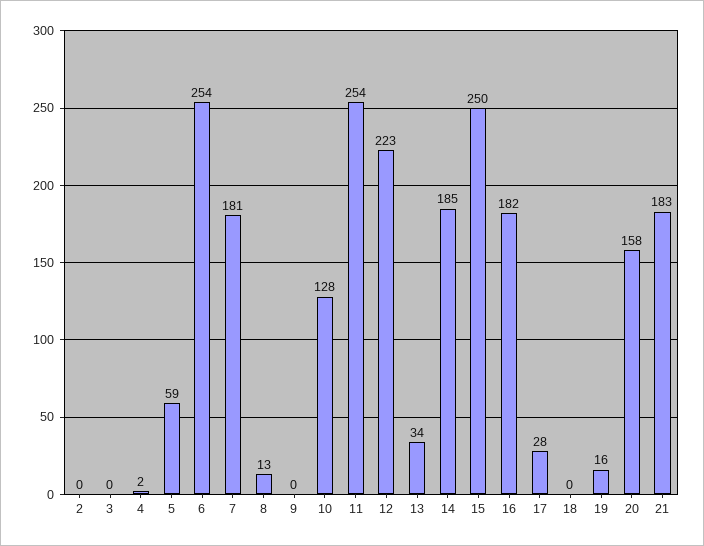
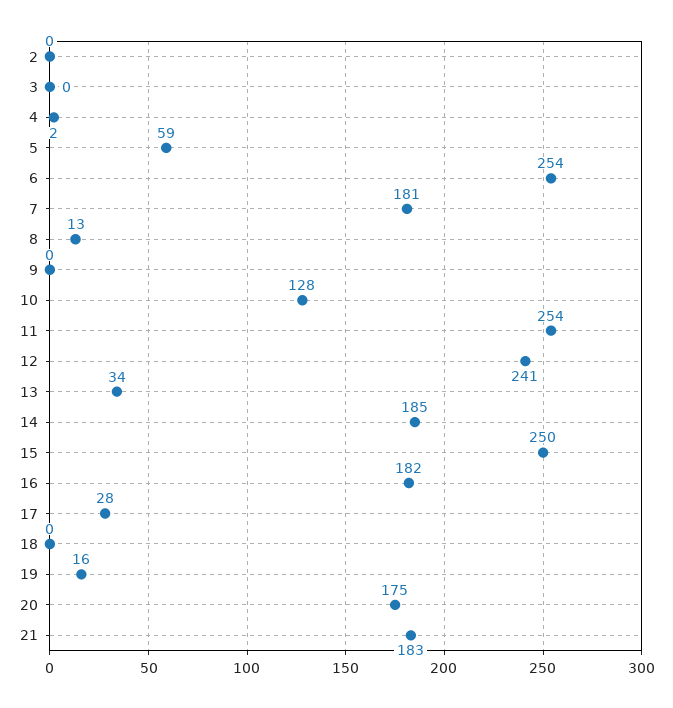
  {
    "2": 0,
    "3": 0,
    "4": 2,
    "5": 59,
    "6": 254,
    "7": 181,
    "8": 13,
    "9": 0,
    "10": 128,
    "11": 254,
-   "12": 223,
+   "12": 241,
    "13": 34,
    "14": 185,
    "15": 250,
    "16": 182,
    "17": 28,
    "18": 0,
    "19": 16,
-   "20": 158,
+   "20": 175,
    "21": 183
  }

